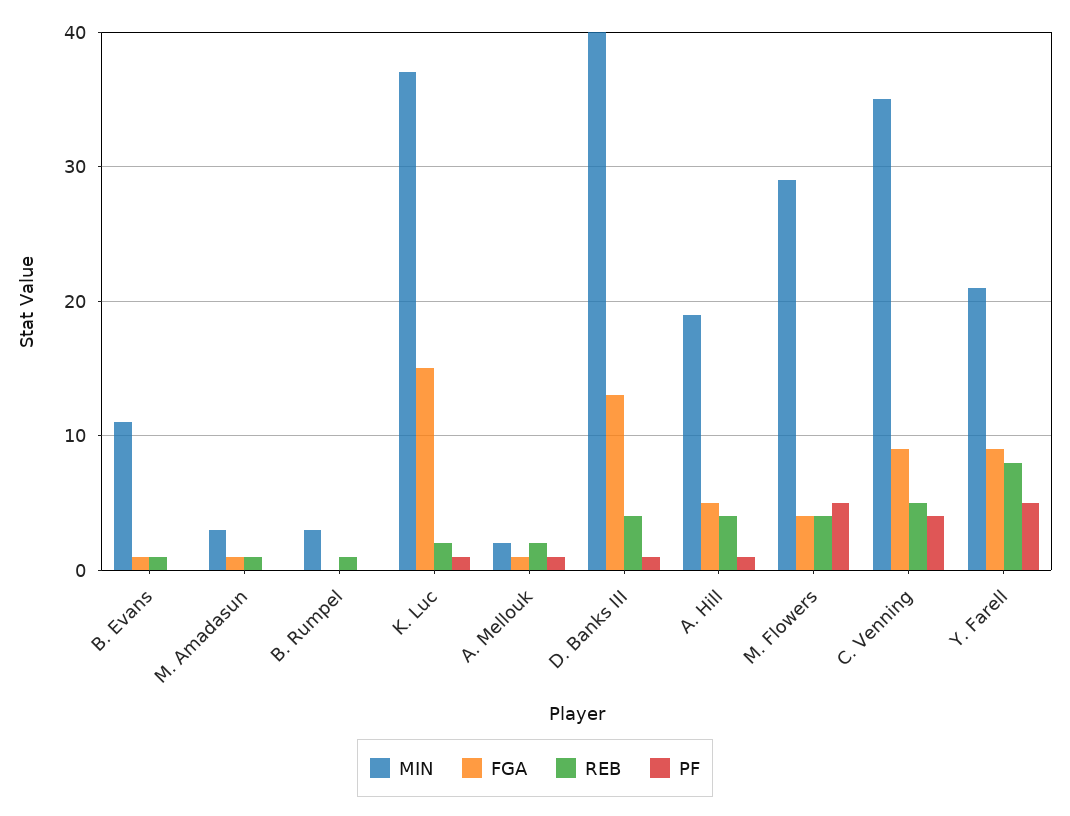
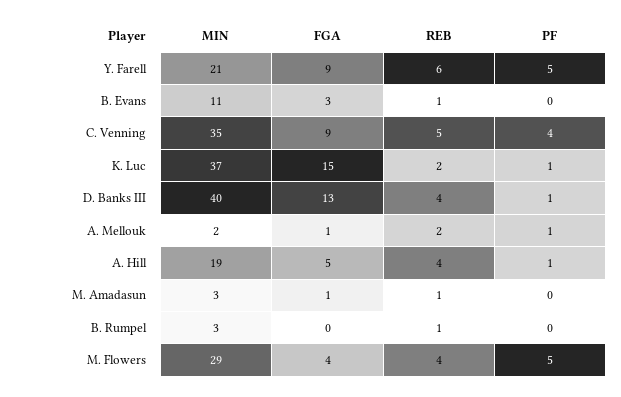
  {
    "MIN": {
      "B. Evans": 11,
      "M. Amadasun": 3,
      "B. Rumpel": 3,
      "K. Luc": 37,
      "A. Mellouk": 2,
      "D. Banks III": 40,
      "A. Hill": 19,
      "M. Flowers": 29,
      "C. Venning": 35,
      "Y. Farell": 21
    },
    "FGA": {
-     "B. Evans": 1,
+     "B. Evans": 3,
      "M. Amadasun": 1,
      "B. Rumpel": 0,
      "K. Luc": 15,
      "A. Mellouk": 1,
      "D. Banks III": 13,
      "A. Hill": 5,
      "M. Flowers": 4,
      "C. Venning": 9,
      "Y. Farell": 9
    },
    "REB": {
      "B. Evans": 1,
      "M. Amadasun": 1,
      "B. Rumpel": 1,
      "K. Luc": 2,
      "A. Mellouk": 2,
      "D. Banks III": 4,
      "A. Hill": 4,
      "M. Flowers": 4,
      "C. Venning": 5,
-     "Y. Farell": 8
+     "Y. Farell": 6
    },
    "PF": {
      "B. Evans": 0,
      "M. Amadasun": 0,
      "B. Rumpel": 0,
      "K. Luc": 1,
      "A. Mellouk": 1,
      "D. Banks III": 1,
      "A. Hill": 1,
      "M. Flowers": 5,
      "C. Venning": 4,
      "Y. Farell": 5
    }
  }

